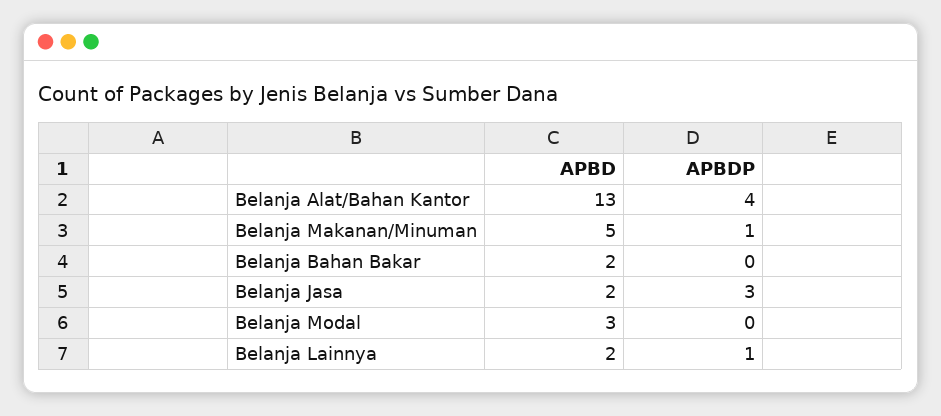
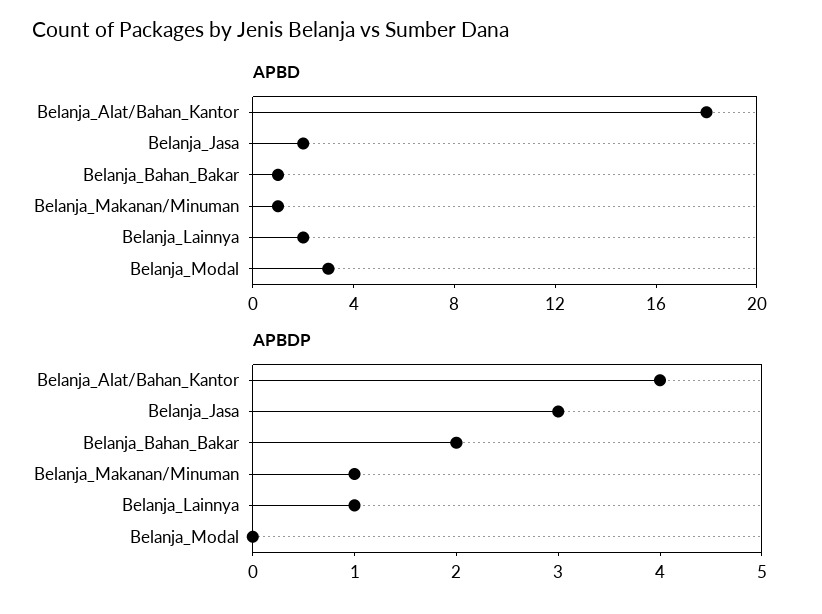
  {
    "APBD": {
-     "Belanja Alat/Bahan Kantor": 13,
+     "Belanja Alat/Bahan Kantor": 18,
-     "Belanja Makanan/Minuman": 5,
+     "Belanja Makanan/Minuman": 1,
-     "Belanja Bahan Bakar": 2,
+     "Belanja Bahan Bakar": 1,
      "Belanja Jasa": 2,
      "Belanja Modal": 3,
      "Belanja Lainnya": 2
    },
    "APBDP": {
      "Belanja Alat/Bahan Kantor": 4,
      "Belanja Makanan/Minuman": 1,
-     "Belanja Bahan Bakar": 0,
+     "Belanja Bahan Bakar": 2,
      "Belanja Jasa": 3,
      "Belanja Modal": 0,
      "Belanja Lainnya": 1
    }
  }

